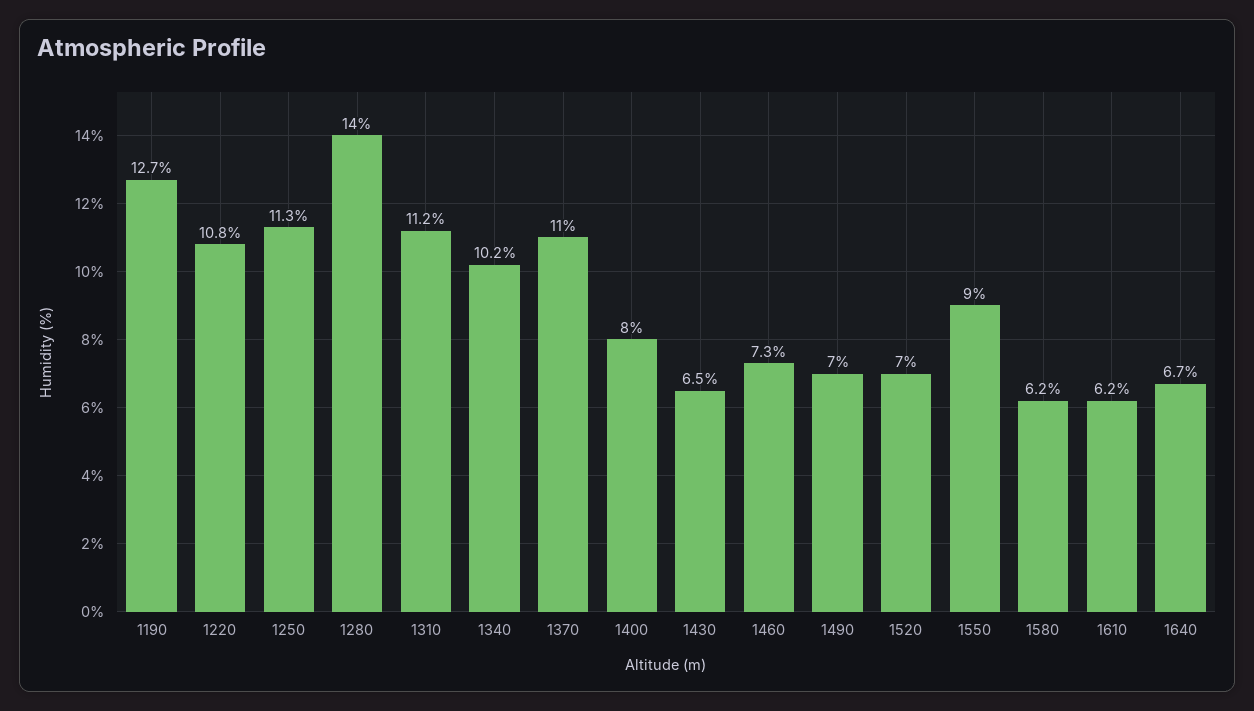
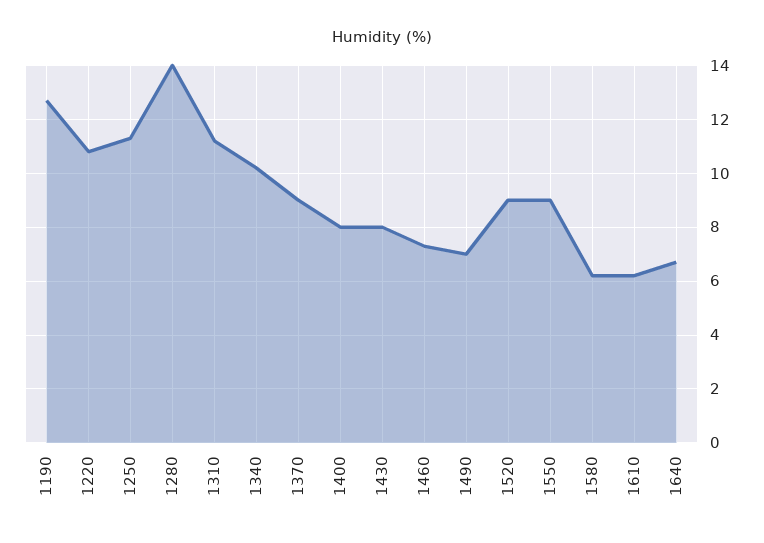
  {
    "1190": 12.7,
    "1220": 10.8,
    "1250": 11.3,
    "1280": 14,
    "1310": 11.2,
    "1340": 10.2,
-   "1370": 11,
+   "1370": 9,
    "1400": 8,
-   "1430": 6.5,
+   "1430": 8,
    "1460": 7.3,
    "1490": 7,
-   "1520": 7,
+   "1520": 9,
    "1550": 9,
    "1580": 6.2,
    "1610": 6.2,
    "1640": 6.7
  }

